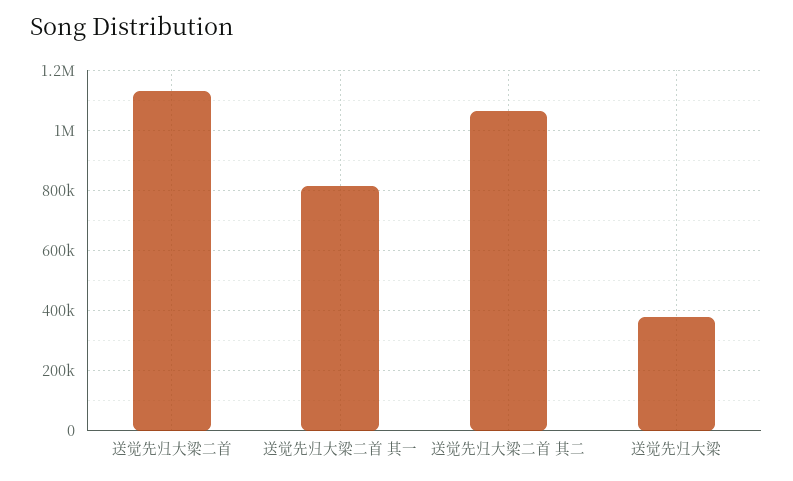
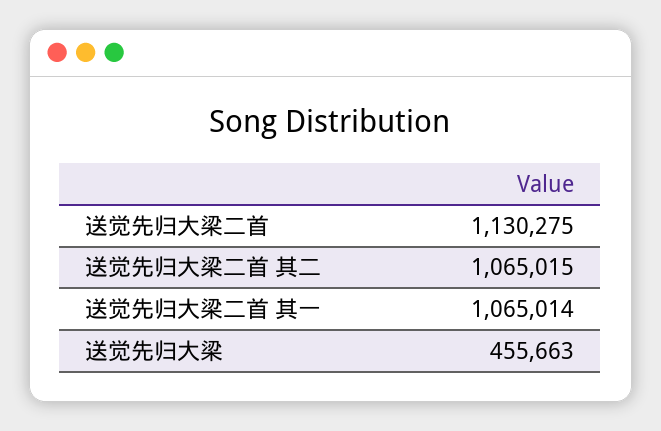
  {
    "送觉先归大梁二首": 1130275,
-   "送觉先归大梁二首 其一": 820000,
+   "送觉先归大梁二首 其一": 1065014,
    "送觉先归大梁二首 其二": 1065015,
-   "送觉先归大梁": 380000
+   "送觉先归大梁": 455663
  }

